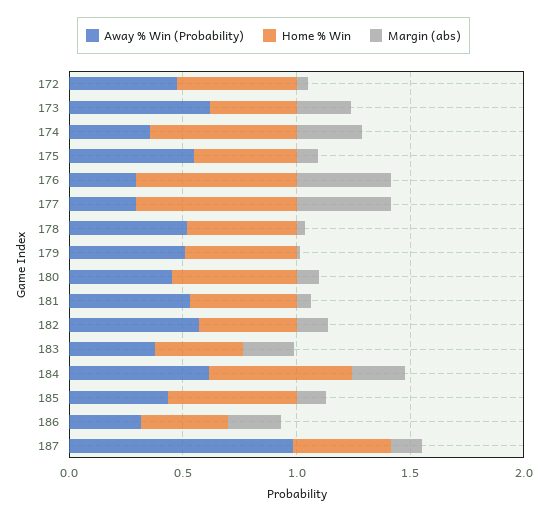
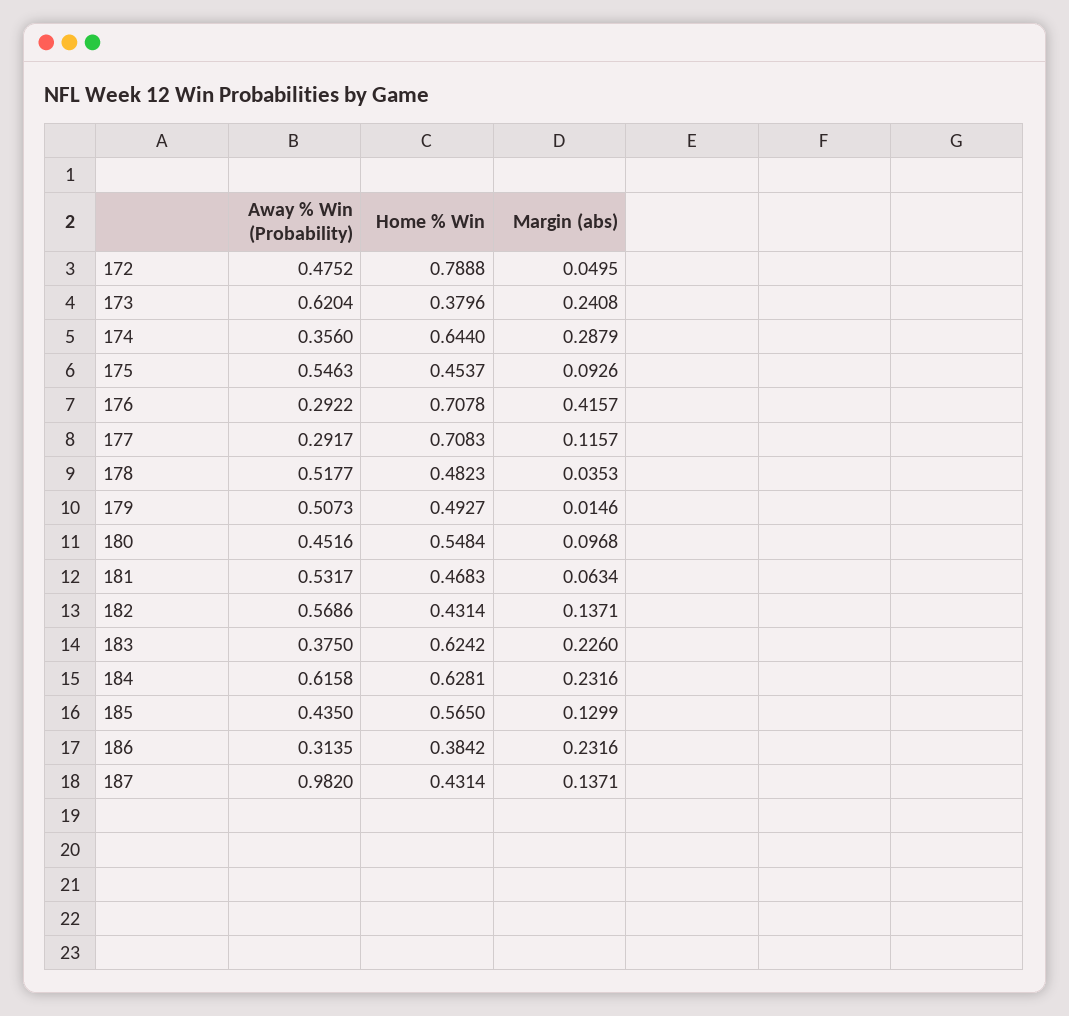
  {
    "Away % Win (Probability)": {
      "172": 0.4752,
      "173": 0.6204,
      "174": 0.356,
      "175": 0.5463,
      "176": 0.2922,
      "177": 0.2917,
      "178": 0.5177,
      "179": 0.5073,
      "180": 0.4516,
      "181": 0.5317,
      "182": 0.5686,
      "183": 0.375,
      "184": 0.6158,
      "185": 0.435,
      "186": 0.3135,
      "187": 0.982
    },
    "Home % Win": {
-     "172": 0.5,
+     "172": 0.7888,
      "173": 0.3796,
      "174": 0.644,
      "175": 0.4537,
      "176": 0.7078,
      "177": 0.7083,
      "178": 0.4823,
      "179": 0.4927,
      "180": 0.5484,
      "181": 0.4683,
      "182": 0.4314,
-     "183": 0.4,
+     "183": 0.6242,
      "184": 0.6281,
      "185": 0.565,
      "186": 0.3842,
      "187": 0.4314
    },
    "Margin (abs)": {
      "172": 0.0495,
      "173": 0.2408,
      "174": 0.2879,
      "175": 0.0926,
      "176": 0.4157,
-     "177": 0.4,
+     "177": 0.1157,
      "178": 0.0353,
      "179": 0.0146,
      "180": 0.0968,
      "181": 0.0634,
      "182": 0.1371,
      "183": 0.226,
      "184": 0.2316,
      "185": 0.1299,
      "186": 0.2316,
      "187": 0.1371
    }
  }

